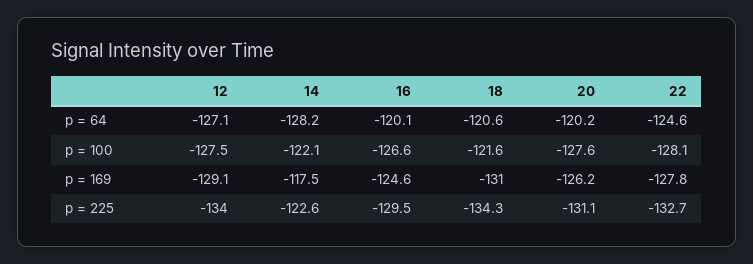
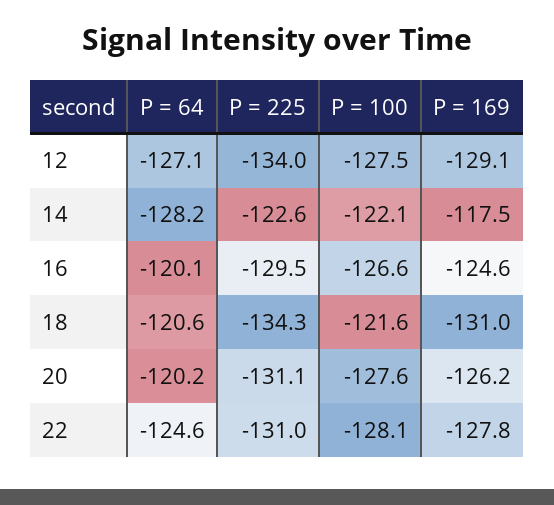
  {
    "12": {
      "p = 64": -127.1,
      "p = 100": -127.5,
      "p = 169": -129.1,
      "p = 225": -134
    },
    "14": {
      "p = 64": -128.2,
      "p = 100": -122.1,
      "p = 169": -117.5,
      "p = 225": -122.6
    },
    "16": {
      "p = 64": -120.1,
      "p = 100": -126.6,
      "p = 169": -124.6,
      "p = 225": -129.5
    },
    "18": {
      "p = 64": -120.6,
      "p = 100": -121.6,
      "p = 169": -131,
      "p = 225": -134.3
    },
    "20": {
      "p = 64": -120.2,
      "p = 100": -127.6,
      "p = 169": -126.2,
      "p = 225": -131.1
    },
    "22": {
      "p = 64": -124.6,
      "p = 100": -128.1,
      "p = 169": -127.8,
-     "p = 225": -132.7
+     "p = 225": -131
    }
  }

